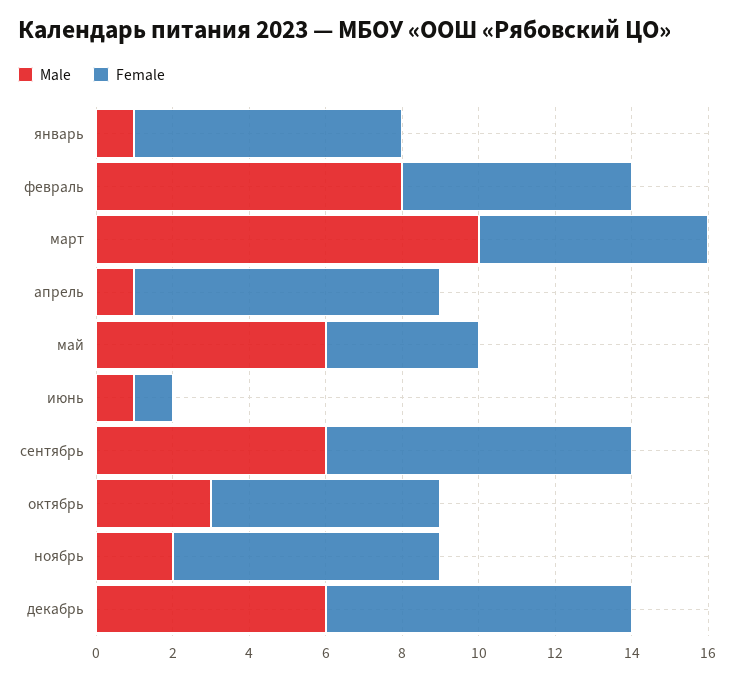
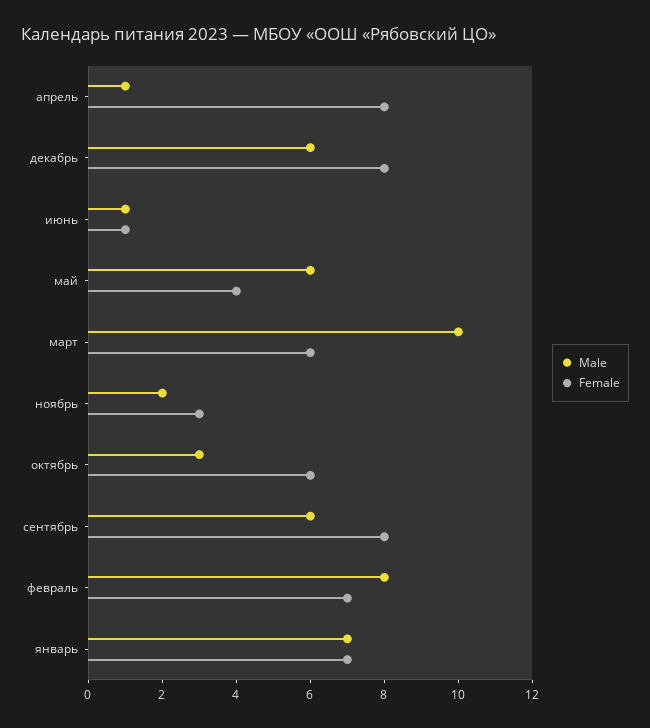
  {
    "Male": {
-     "январь": 1,
+     "январь": 7,
      "февраль": 8,
      "март": 10,
      "апрель": 1,
      "май": 6,
      "июнь": 1,
      "сентябрь": 6,
      "октябрь": 3,
      "ноябрь": 2,
      "декабрь": 6
    },
    "Female": {
      "январь": 7,
-     "февраль": 6,
+     "февраль": 7,
      "март": 6,
      "апрель": 8,
      "май": 4,
      "июнь": 1,
      "сентябрь": 8,
      "октябрь": 6,
-     "ноябрь": 7,
+     "ноябрь": 3,
      "декабрь": 8
    }
  }

